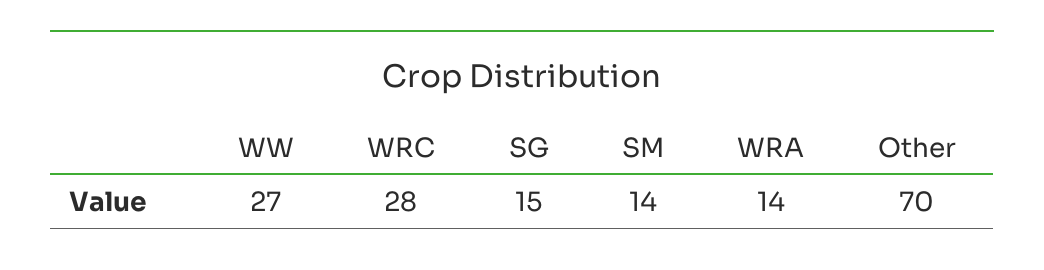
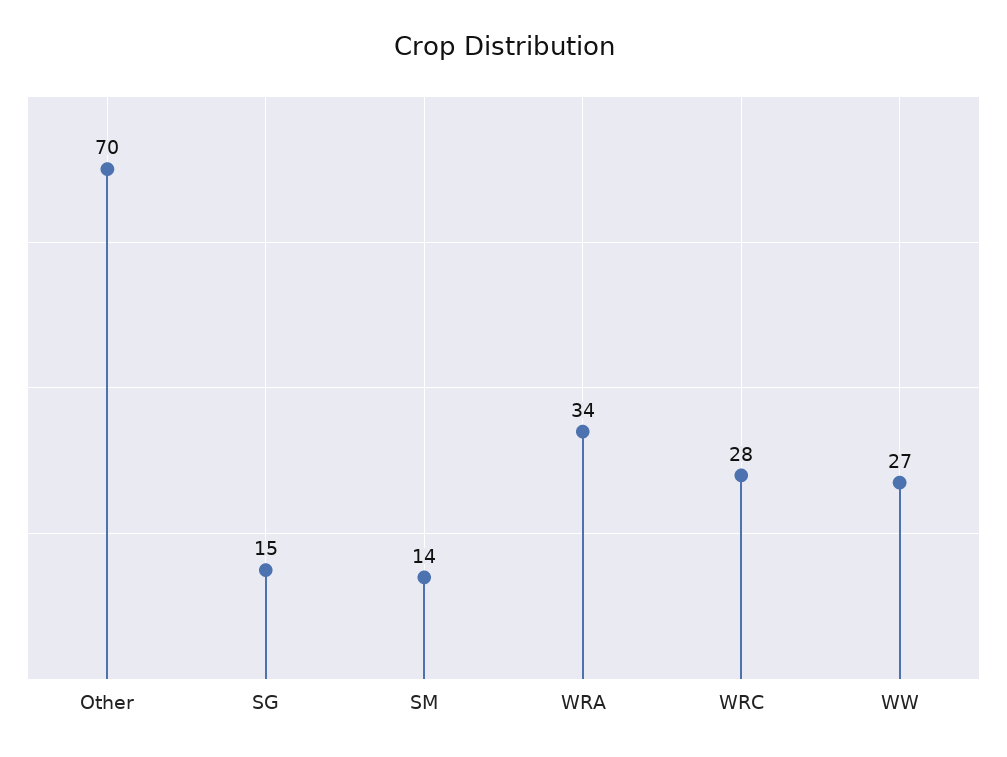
  {
    "WW": 27,
    "WRC": 28,
    "SG": 15,
    "SM": 14,
-   "WRA": 14,
+   "WRA": 34,
    "Other": 70
  }

